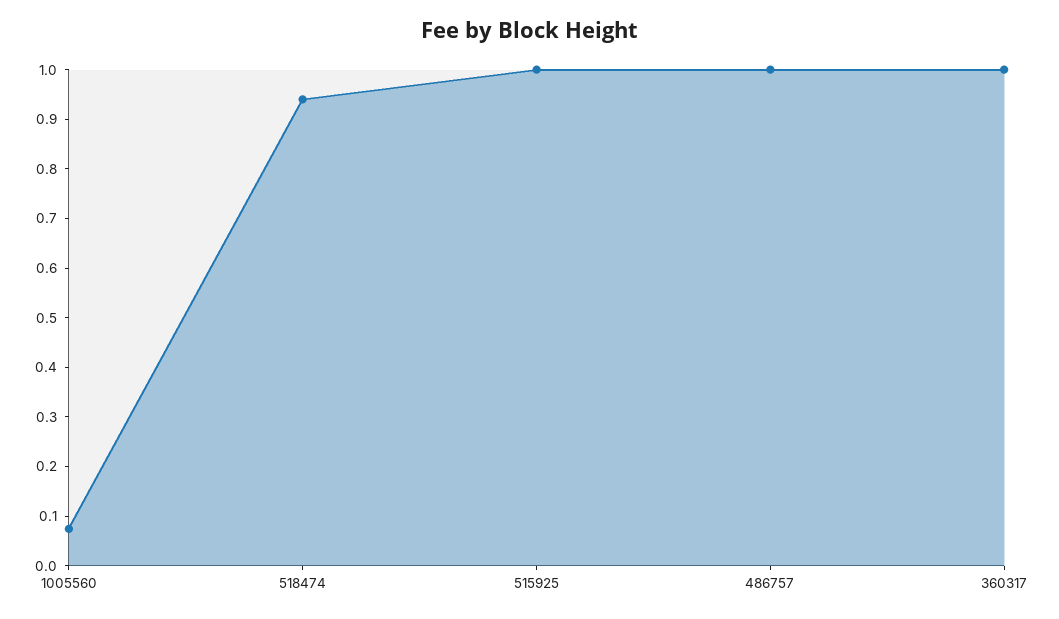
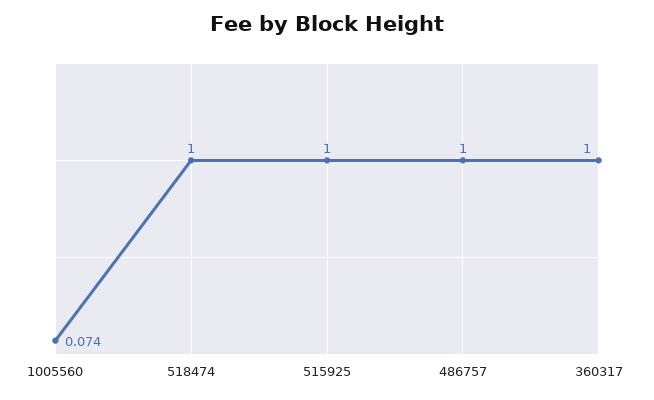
  {
    "1005560": 0.074,
-   "518474": 0.94,
+   "518474": 1,
    "515925": 1,
    "486757": 1,
    "360317": 1
  }

